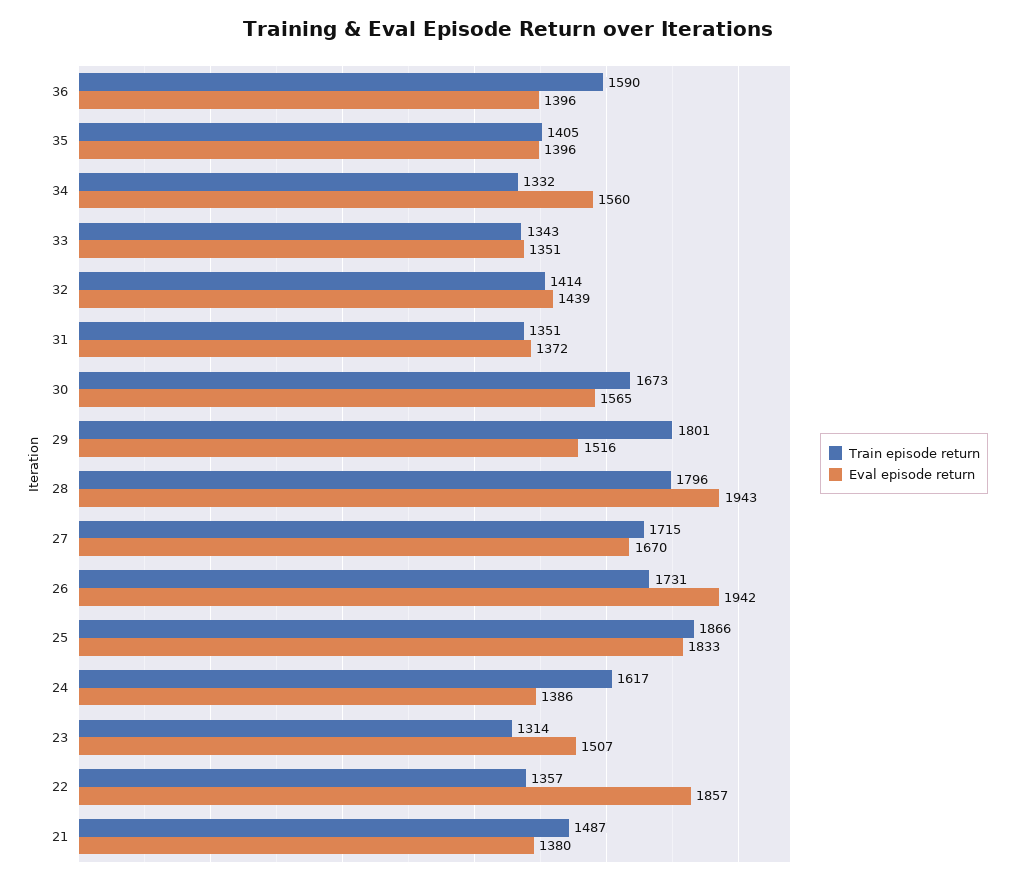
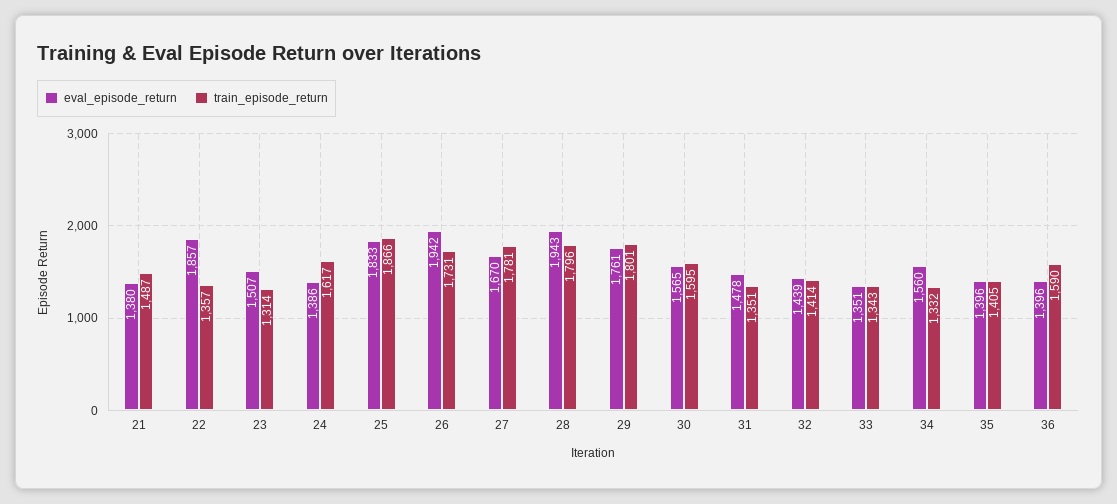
  {
    "Train episode return": {
      "36": 1590,
      "35": 1405,
      "34": 1332,
      "33": 1343,
      "32": 1414,
      "31": 1351,
-     "30": 1673,
+     "30": 1595,
      "29": 1801,
      "28": 1796,
-     "27": 1715,
+     "27": 1781,
      "26": 1731,
      "25": 1866,
      "24": 1617,
      "23": 1314,
      "22": 1357,
      "21": 1487
    },
    "Eval episode return": {
      "36": 1396,
      "35": 1396,
      "34": 1560,
      "33": 1351,
      "32": 1439,
-     "31": 1372,
+     "31": 1478,
      "30": 1565,
-     "29": 1516,
+     "29": 1761,
      "28": 1943,
      "27": 1670,
      "26": 1942,
      "25": 1833,
      "24": 1386,
      "23": 1507,
      "22": 1857,
      "21": 1380
    }
  }

